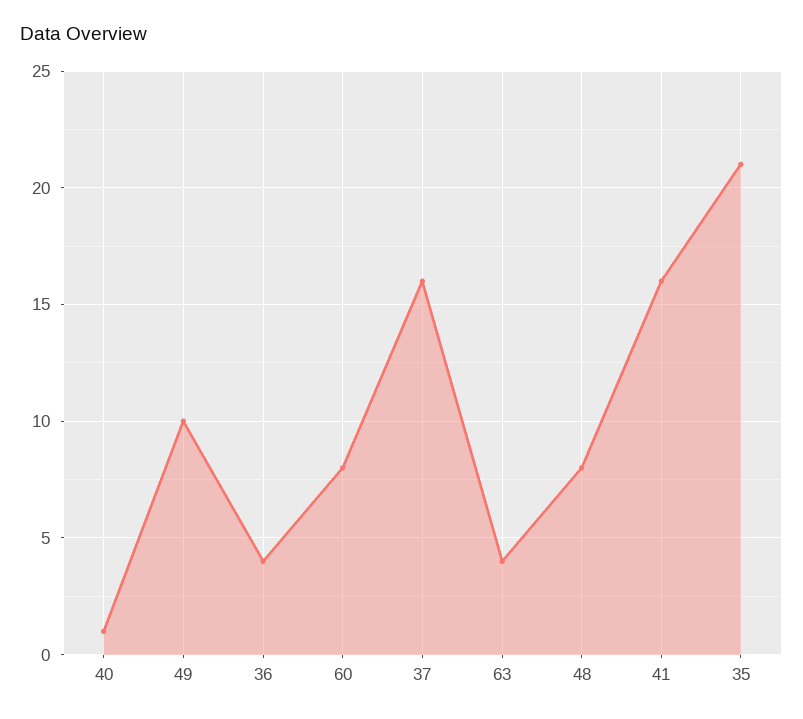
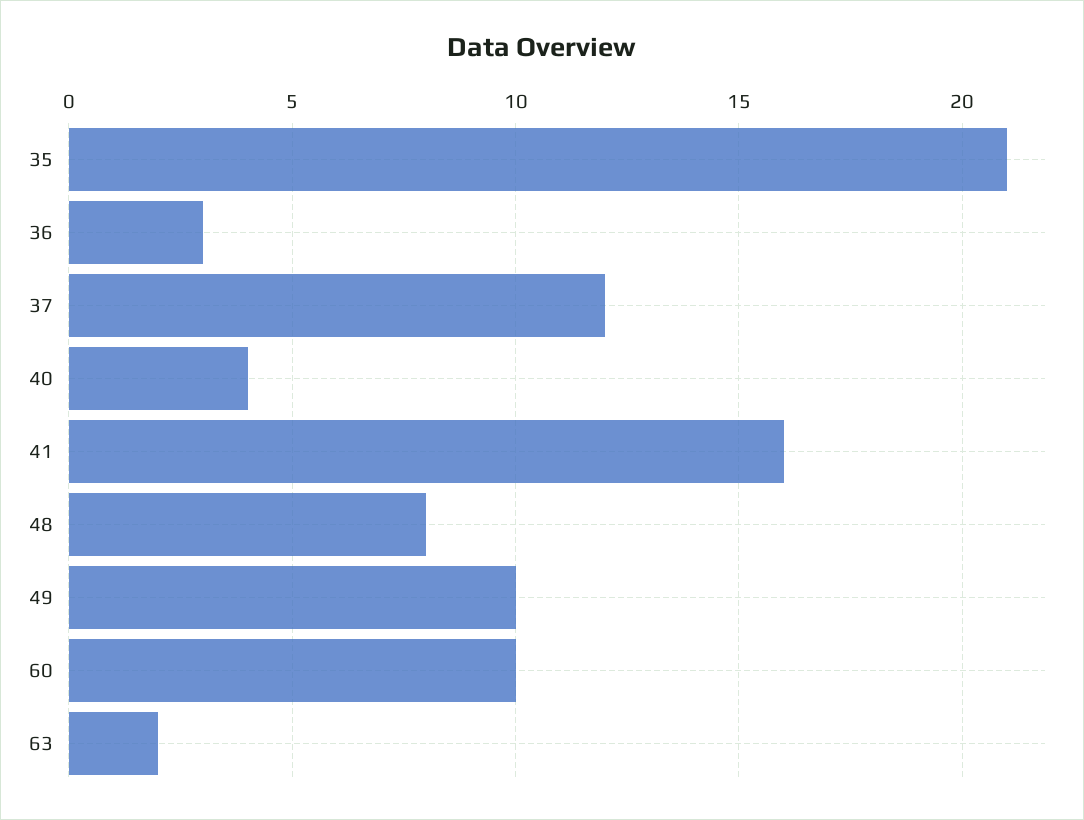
  {
-   "40": 1,
+   "40": 4,
    "49": 10,
-   "36": 4,
+   "36": 3,
-   "60": 8,
+   "60": 10,
-   "37": 16,
+   "37": 12,
-   "63": 4,
+   "63": 2,
    "48": 8,
    "41": 16,
    "35": 21
  }

